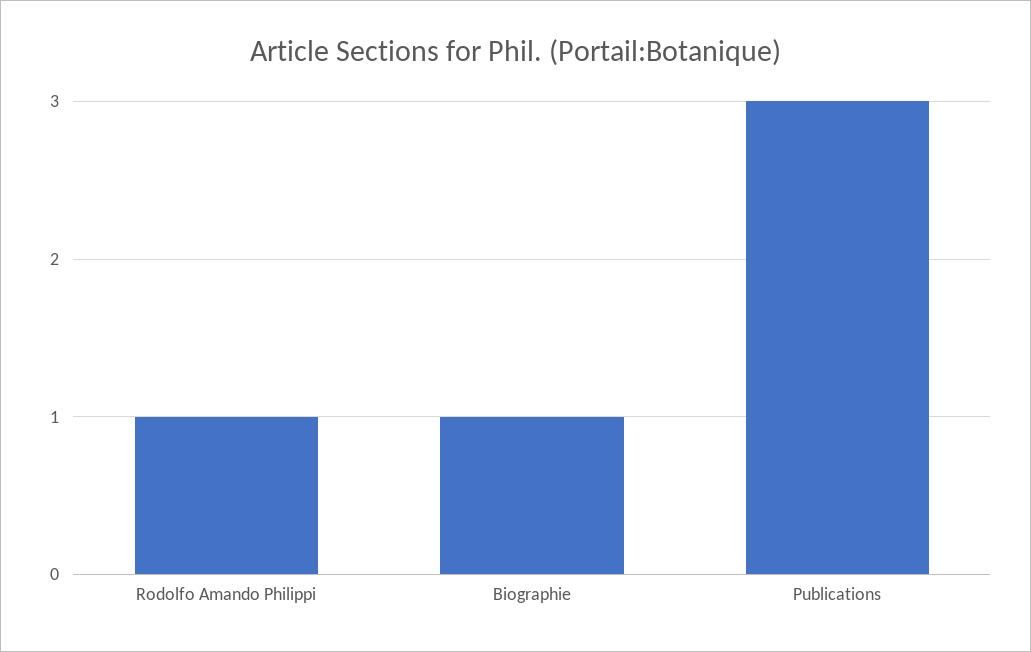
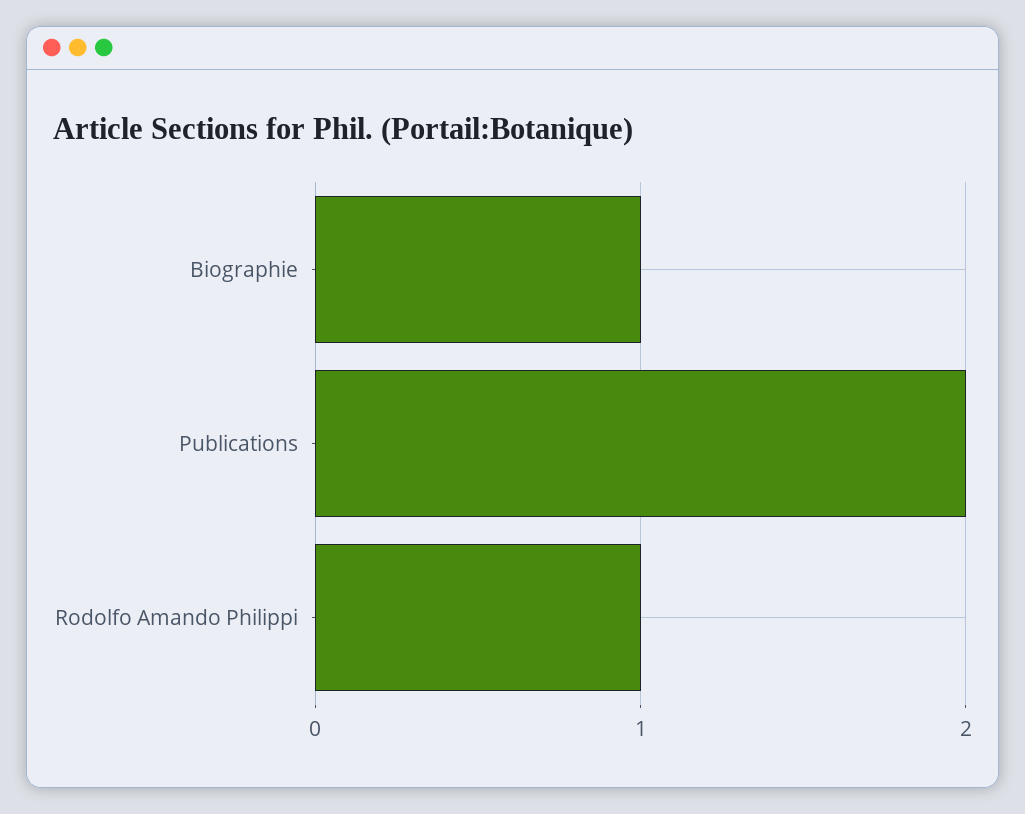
  {
    "Rodolfo Amando Philippi": 1,
    "Biographie": 1,
-   "Publications": 3
+   "Publications": 2
  }

